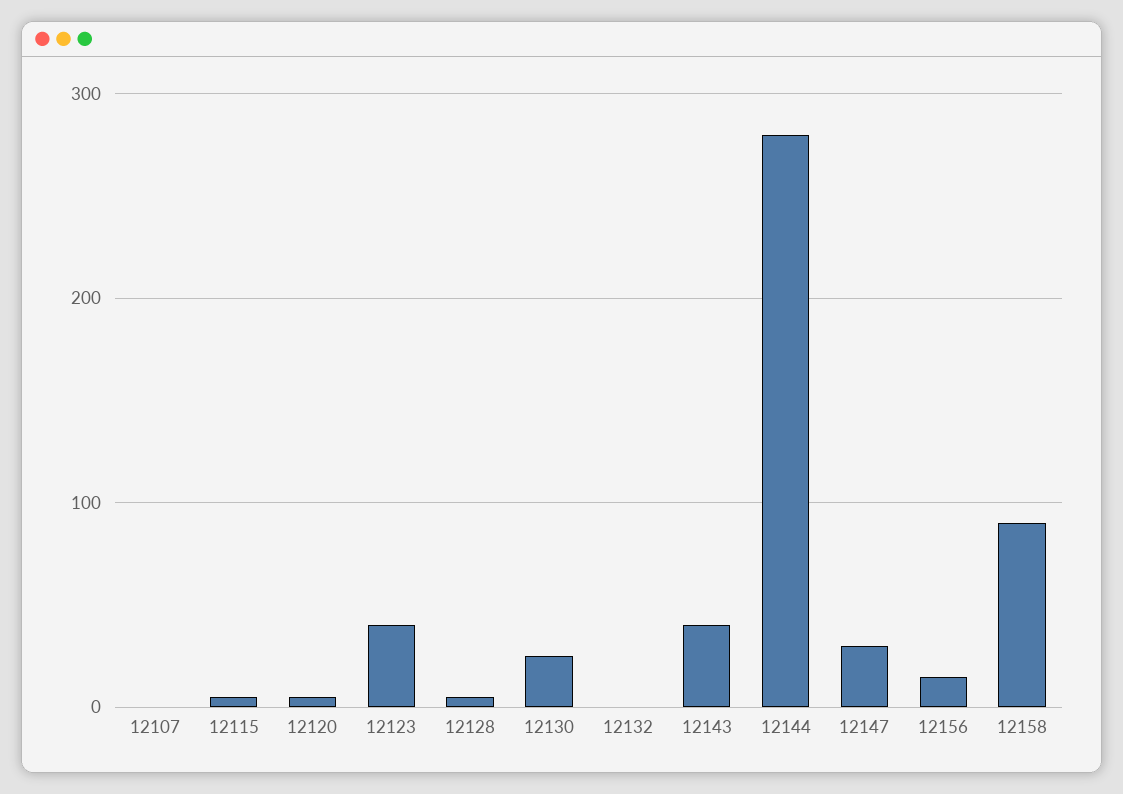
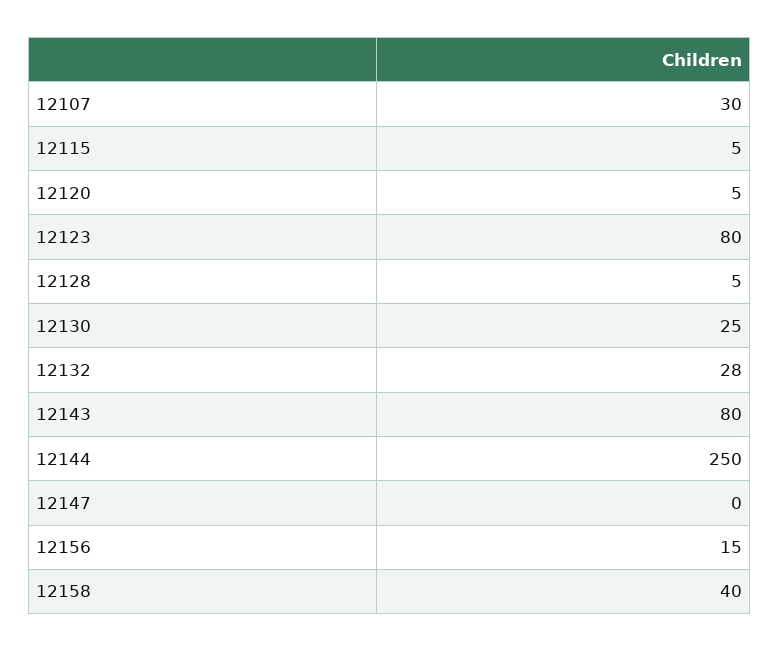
  {
-   "12107": 0,
+   "12107": 30,
    "12115": 5,
    "12120": 5,
-   "12123": 40,
+   "12123": 80,
    "12128": 5,
    "12130": 25,
-   "12132": 0,
+   "12132": 28,
-   "12143": 40,
+   "12143": 80,
-   "12144": 280,
+   "12144": 250,
-   "12147": 30,
+   "12147": 0,
    "12156": 15,
-   "12158": 90
+   "12158": 40
  }

